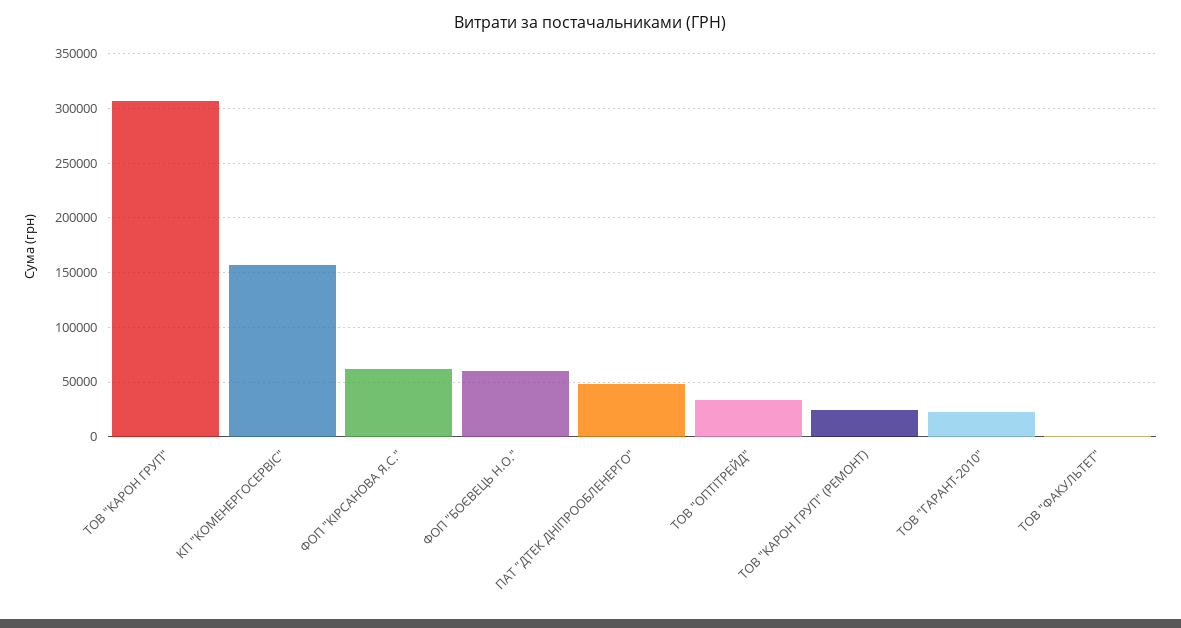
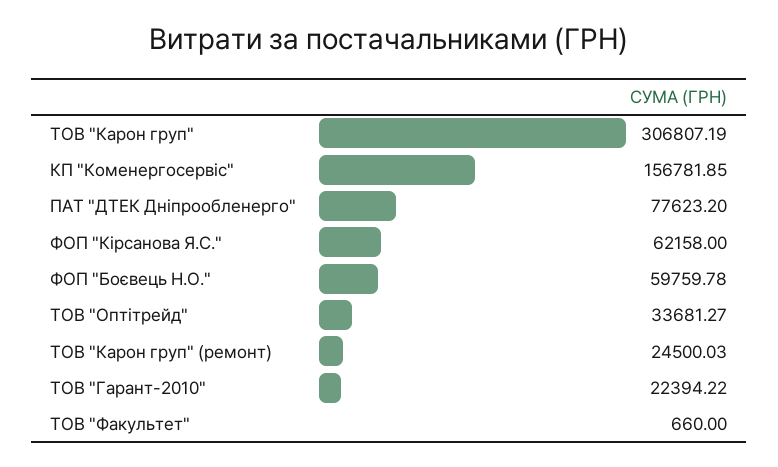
  {
    "ТОВ \"КАРОН ГРУП\"": 306807.19,
    "КП \"КОМЕНЕРГОСЕРВІС\"": 156781.85,
    "ФОП \"КІРСАНОВА Я.С.\"": 62158,
    "ФОП \"БОЄВЕЦЬ Н.О.\"": 59759.78,
-   "ПАТ \"ДТЕК ДНІПРООБЛЕНЕРГО\"": 50000,
+   "ПАТ \"ДТЕК ДНІПРООБЛЕНЕРГО\"": 77623.2,
    "ТОВ \"ОПТІТРЕЙД\"": 33681.27,
    "ТОВ \"КАРОН ГРУП\" (РЕМОНТ)": 24500.03,
    "ТОВ \"ГАРАНТ-2010\"": 22394.22,
    "ТОВ \"ФАКУЛЬТЕТ\"": 660
  }

